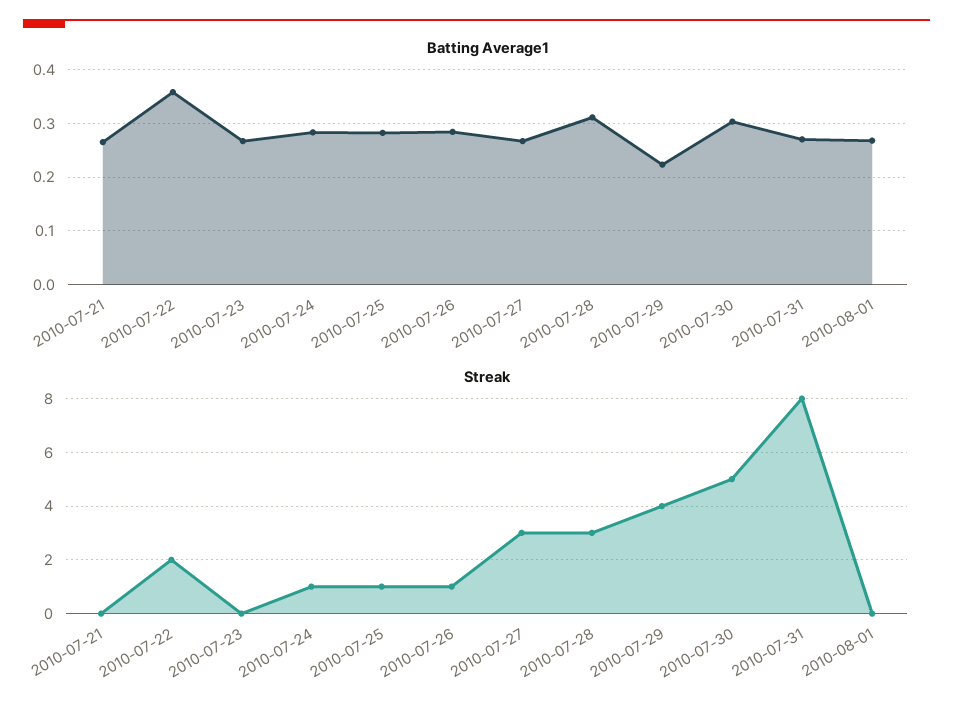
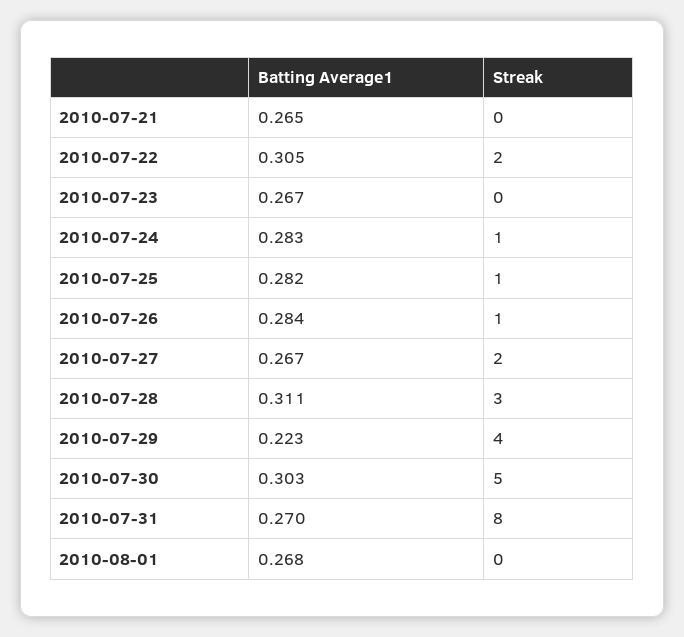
  {
    "Batting Average1": {
      "2010-07-21": 0.265,
-     "2010-07-22": 0.36,
+     "2010-07-22": 0.305,
      "2010-07-23": 0.267,
      "2010-07-24": 0.283,
      "2010-07-25": 0.282,
      "2010-07-26": 0.284,
      "2010-07-27": 0.267,
      "2010-07-28": 0.311,
      "2010-07-29": 0.223,
      "2010-07-30": 0.303,
      "2010-07-31": 0.27,
      "2010-08-01": 0.268
    },
    "Streak": {
      "2010-07-21": 0,
      "2010-07-22": 2,
      "2010-07-23": 0,
      "2010-07-24": 1,
      "2010-07-25": 1,
      "2010-07-26": 1,
-     "2010-07-27": 3,
+     "2010-07-27": 2,
      "2010-07-28": 3,
      "2010-07-29": 4,
      "2010-07-30": 5,
      "2010-07-31": 8,
      "2010-08-01": 0
    }
  }

